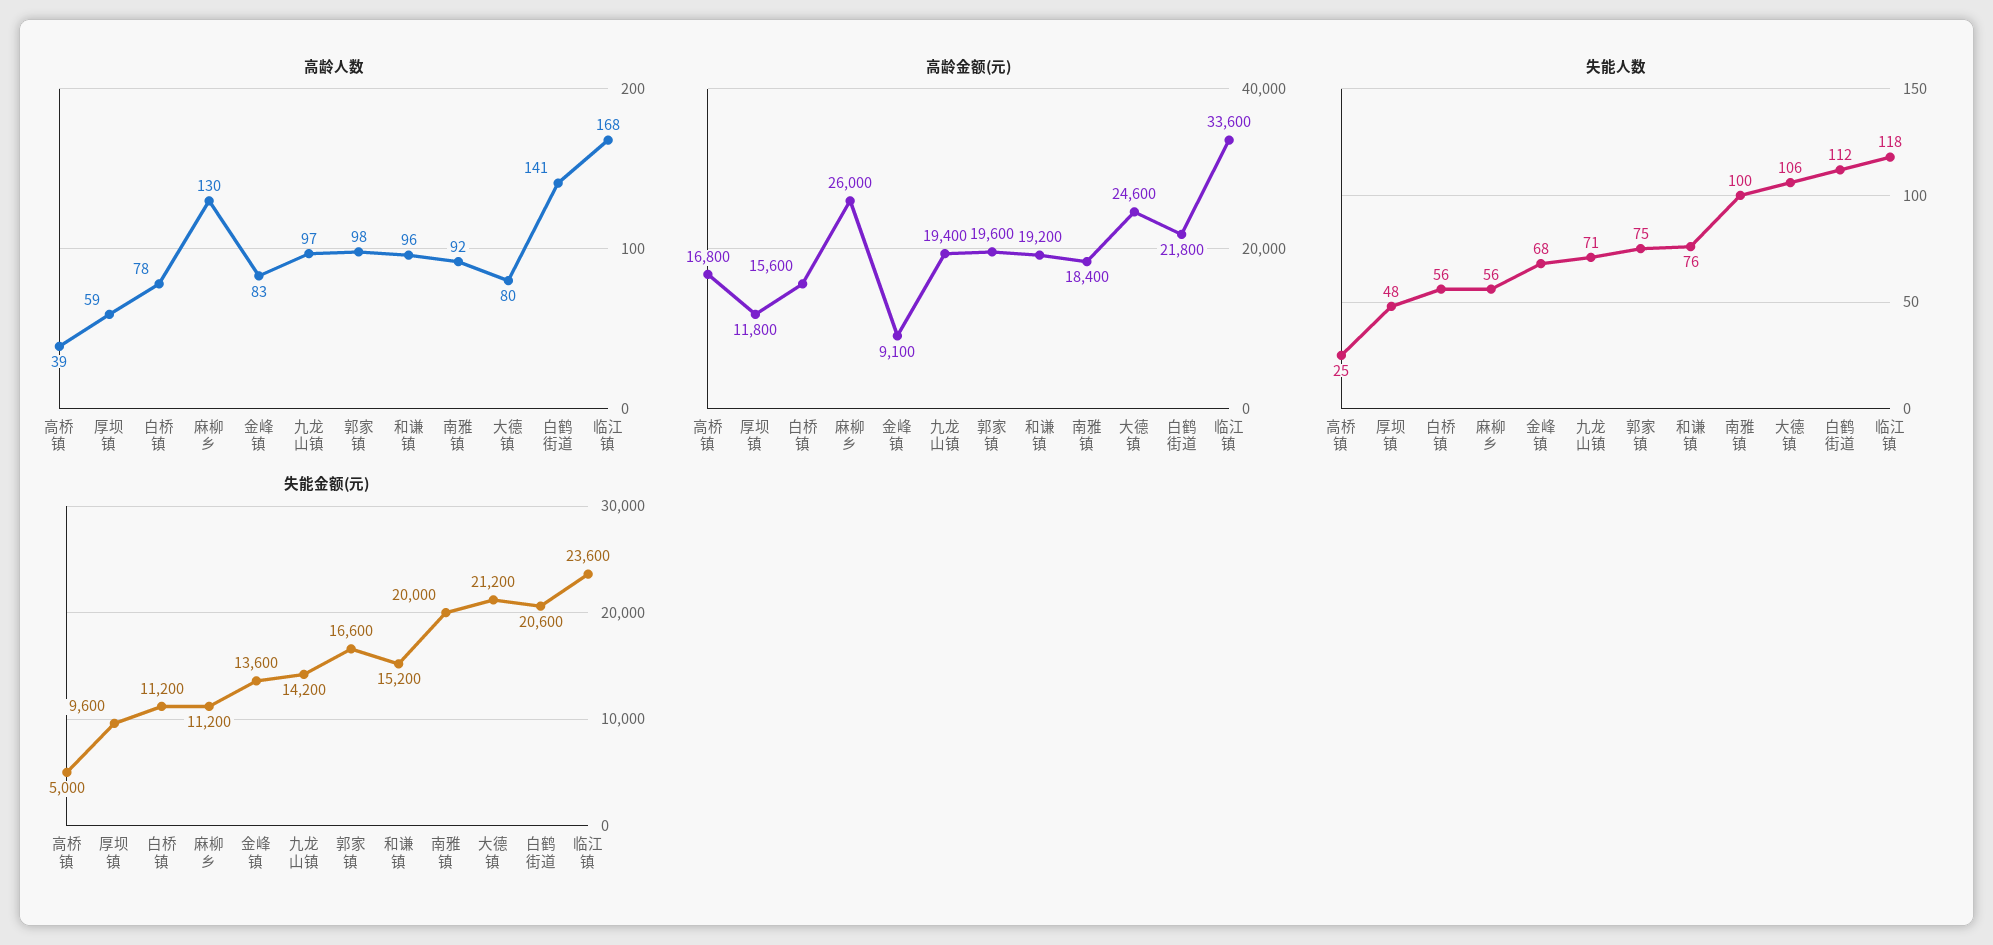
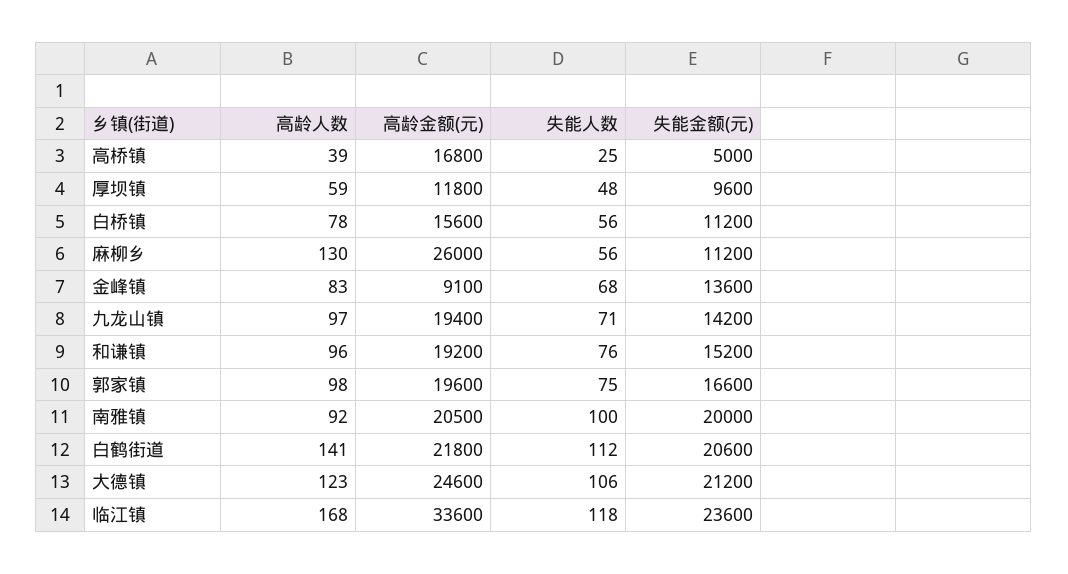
  {
    "高龄人数": {
      "高桥镇": 39,
      "厚坝镇": 59,
      "白桥镇": 78,
      "麻柳乡": 130,
      "金峰镇": 83,
      "九龙山镇": 97,
      "郭家镇": 98,
      "和谦镇": 96,
      "南雅镇": 92,
-     "大德镇": 80,
+     "大德镇": 123,
      "白鹤街道": 141,
      "临江镇": 168
    },
    "高龄金额(元)": {
      "高桥镇": 16800,
      "厚坝镇": 11800,
      "白桥镇": 15600,
      "麻柳乡": 26000,
      "金峰镇": 9100,
      "九龙山镇": 19400,
      "郭家镇": 19600,
      "和谦镇": 19200,
-     "南雅镇": 18400,
+     "南雅镇": 20500,
      "大德镇": 24600,
      "白鹤街道": 21800,
      "临江镇": 33600
    },
    "失能人数": {
      "高桥镇": 25,
      "厚坝镇": 48,
      "白桥镇": 56,
      "麻柳乡": 56,
      "金峰镇": 68,
      "九龙山镇": 71,
      "郭家镇": 75,
      "和谦镇": 76,
      "南雅镇": 100,
      "大德镇": 106,
      "白鹤街道": 112,
      "临江镇": 118
    },
    "失能金额(元)": {
      "高桥镇": 5000,
      "厚坝镇": 9600,
      "白桥镇": 11200,
      "麻柳乡": 11200,
      "金峰镇": 13600,
      "九龙山镇": 14200,
      "郭家镇": 16600,
      "和谦镇": 15200,
      "南雅镇": 20000,
      "大德镇": 21200,
      "白鹤街道": 20600,
      "临江镇": 23600
    }
  }

